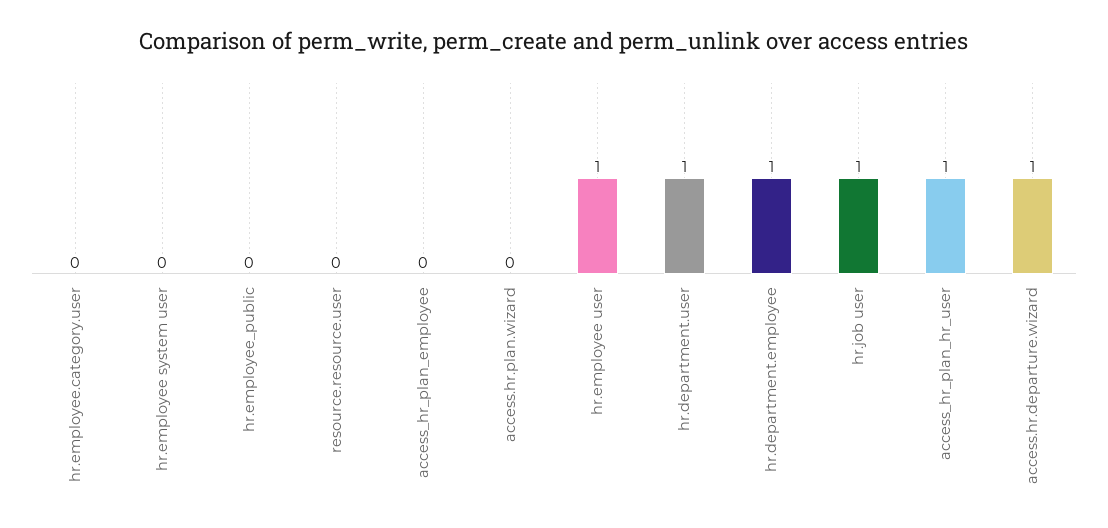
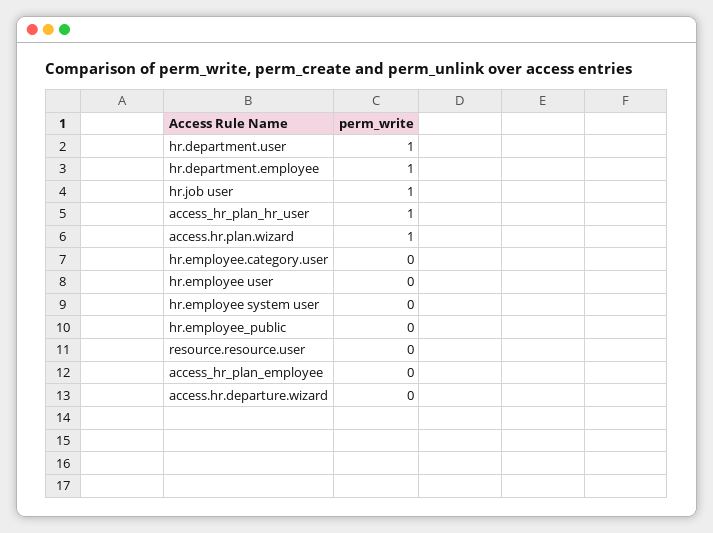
  {
    "hr.employee.category.user": 0,
    "hr.employee system user": 0,
    "hr.employee_public": 0,
    "resource.resource.user": 0,
    "access_hr_plan_employee": 0,
-   "access.hr.plan.wizard": 0,
+   "access.hr.plan.wizard": 1,
-   "hr.employee user": 1,
+   "hr.employee user": 0,
    "hr.department.user": 1,
    "hr.department.employee": 1,
    "hr.job user": 1,
    "access_hr_plan_hr_user": 1,
-   "access.hr.departure.wizard": 1
+   "access.hr.departure.wizard": 0
  }

